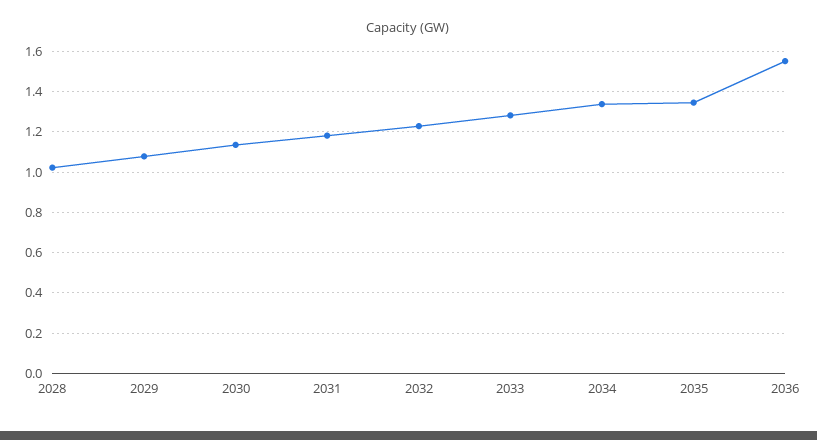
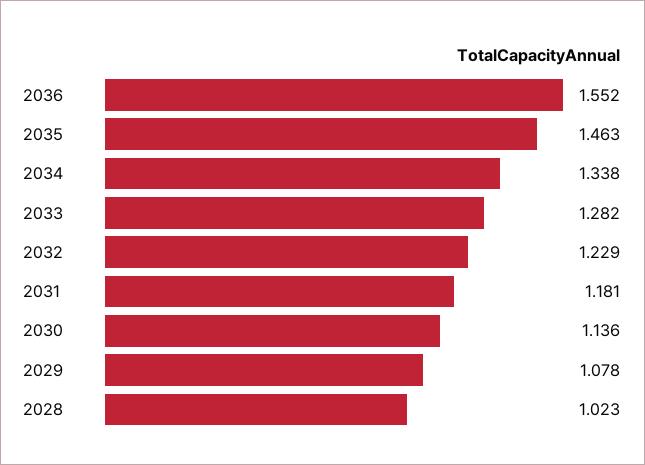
  {
    "2028": 1.023,
    "2029": 1.078,
    "2030": 1.136,
    "2031": 1.181,
    "2032": 1.229,
    "2033": 1.282,
    "2034": 1.338,
-   "2035": 1.35,
+   "2035": 1.463,
    "2036": 1.552
  }

